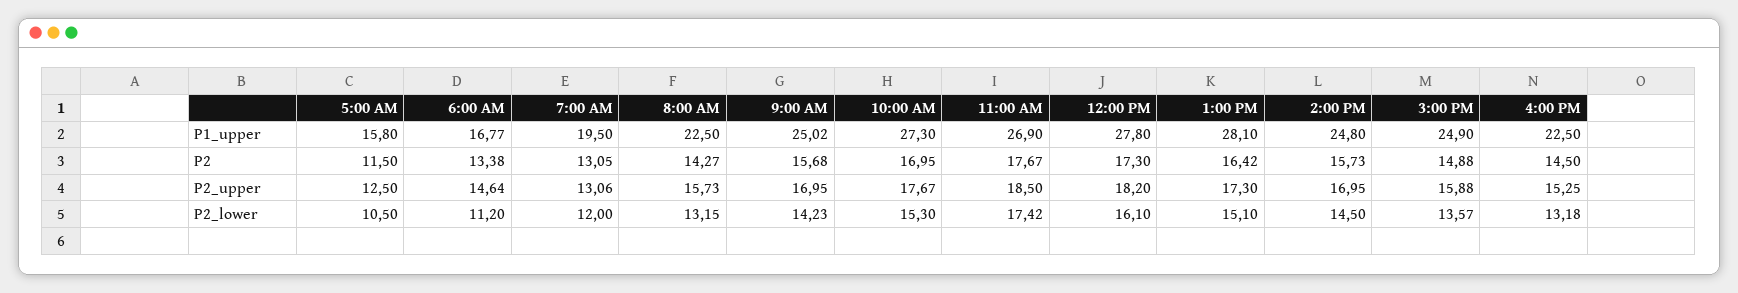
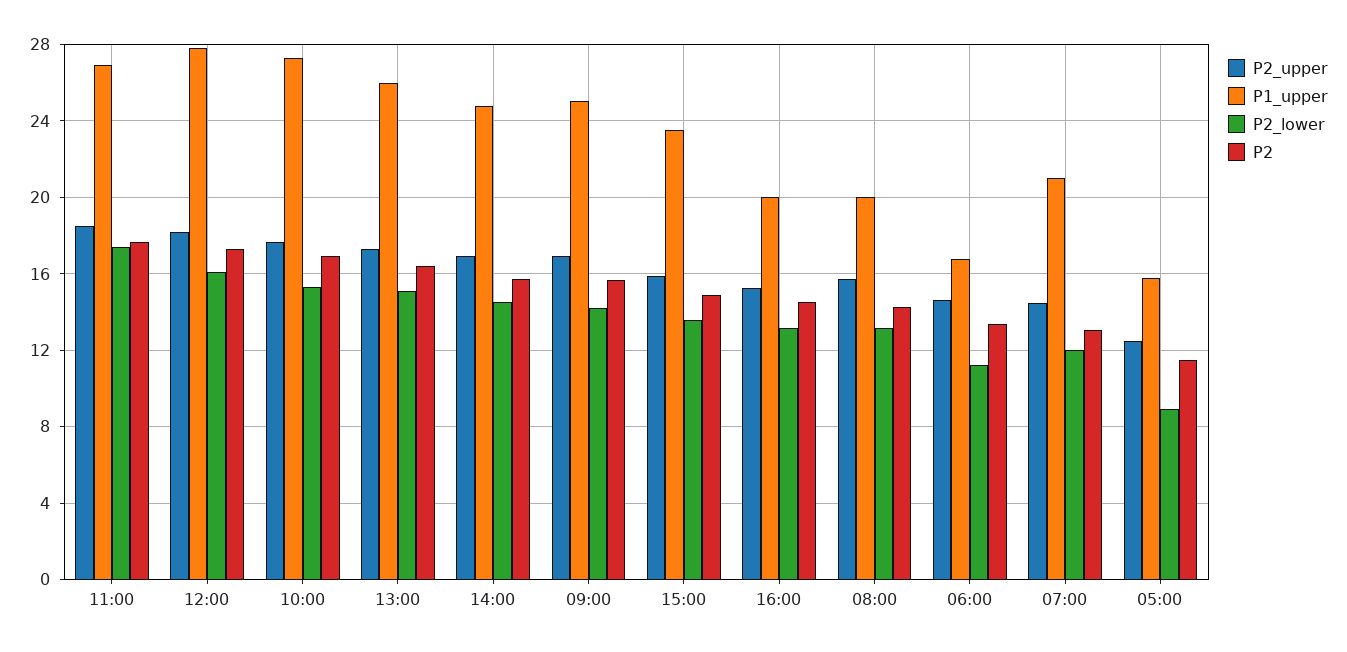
  {
    "P1_upper": {
      "5:00 AM": 15.8,
      "6:00 AM": 16.77,
-     "7:00 AM": 19.5,
+     "7:00 AM": 21,
-     "8:00 AM": 22.5,
+     "8:00 AM": 20,
      "9:00 AM": 25.02,
      "10:00 AM": 27.3,
      "11:00 AM": 26.9,
      "12:00 PM": 27.8,
-     "1:00 PM": 28.1,
+     "1:00 PM": 26,
      "2:00 PM": 24.8,
-     "3:00 PM": 24.9,
+     "3:00 PM": 23.5,
-     "4:00 PM": 22.5
+     "4:00 PM": 20
    },
    "P2": {
      "5:00 AM": 11.5,
      "6:00 AM": 13.38,
      "7:00 AM": 13.05,
      "8:00 AM": 14.27,
      "9:00 AM": 15.68,
      "10:00 AM": 16.95,
      "11:00 AM": 17.67,
      "12:00 PM": 17.3,
      "1:00 PM": 16.42,
      "2:00 PM": 15.73,
      "3:00 PM": 14.88,
      "4:00 PM": 14.5
    },
    "P2_upper": {
      "5:00 AM": 12.5,
      "6:00 AM": 14.64,
-     "7:00 AM": 13.06,
+     "7:00 AM": 14.5,
      "8:00 AM": 15.73,
      "9:00 AM": 16.95,
      "10:00 AM": 17.67,
      "11:00 AM": 18.5,
      "12:00 PM": 18.2,
      "1:00 PM": 17.3,
      "2:00 PM": 16.95,
      "3:00 PM": 15.88,
      "4:00 PM": 15.25
    },
    "P2_lower": {
-     "5:00 AM": 10.5,
+     "5:00 AM": 9,
      "6:00 AM": 11.2,
      "7:00 AM": 12,
      "8:00 AM": 13.15,
      "9:00 AM": 14.23,
      "10:00 AM": 15.3,
      "11:00 AM": 17.42,
      "12:00 PM": 16.1,
      "1:00 PM": 15.1,
      "2:00 PM": 14.5,
      "3:00 PM": 13.57,
      "4:00 PM": 13.18
    }
  }

